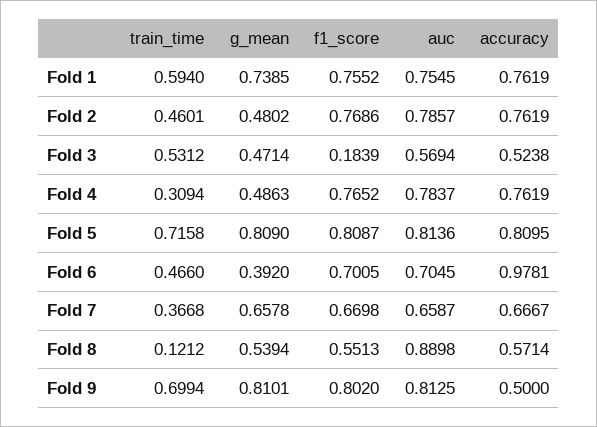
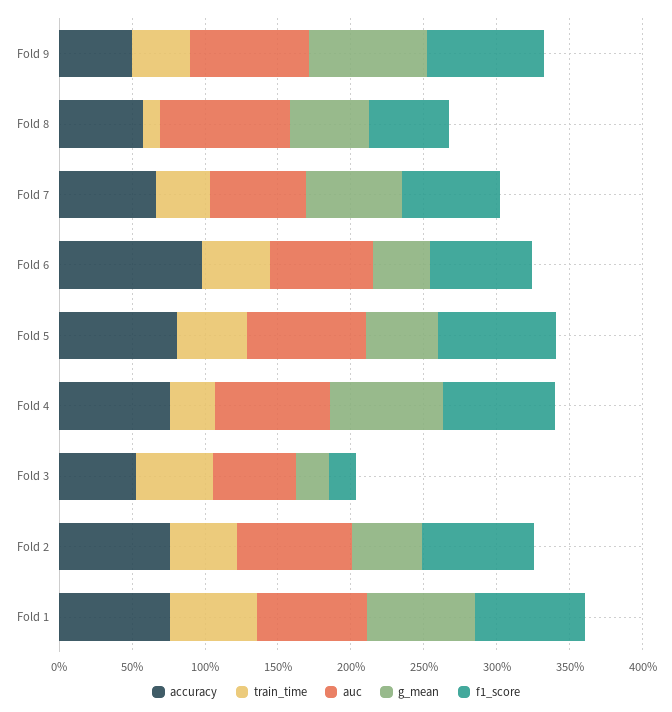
  {
    "train_time": {
      "Fold 1": 0.594,
      "Fold 2": 0.4601,
      "Fold 3": 0.5312,
      "Fold 4": 0.3094,
-     "Fold 5": 0.7158,
+     "Fold 5": 0.5,
      "Fold 6": 0.466,
      "Fold 7": 0.3668,
      "Fold 8": 0.1212,
-     "Fold 9": 0.6994
+     "Fold 9": 0.4
    },
    "g_mean": {
      "Fold 1": 0.7385,
      "Fold 2": 0.4802,
-     "Fold 3": 0.4714,
+     "Fold 3": 0.2,
-     "Fold 4": 0.4863,
+     "Fold 4": 0.8,
-     "Fold 5": 0.809,
+     "Fold 5": 0.5,
      "Fold 6": 0.392,
      "Fold 7": 0.6578,
      "Fold 8": 0.5394,
      "Fold 9": 0.8101
    },
    "f1_score": {
      "Fold 1": 0.7552,
      "Fold 2": 0.7686,
      "Fold 3": 0.1839,
      "Fold 4": 0.7652,
      "Fold 5": 0.8087,
      "Fold 6": 0.7005,
      "Fold 7": 0.6698,
      "Fold 8": 0.5513,
      "Fold 9": 0.802
    },
    "auc": {
      "Fold 1": 0.7545,
      "Fold 2": 0.7857,
      "Fold 3": 0.5694,
      "Fold 4": 0.7837,
      "Fold 5": 0.8136,
      "Fold 6": 0.7045,
      "Fold 7": 0.6587,
      "Fold 8": 0.8898,
      "Fold 9": 0.8125
    },
    "accuracy": {
      "Fold 1": 0.7619,
      "Fold 2": 0.7619,
      "Fold 3": 0.5238,
      "Fold 4": 0.7619,
      "Fold 5": 0.8095,
      "Fold 6": 0.9781,
      "Fold 7": 0.6667,
      "Fold 8": 0.5714,
      "Fold 9": 0.5
    }
  }

